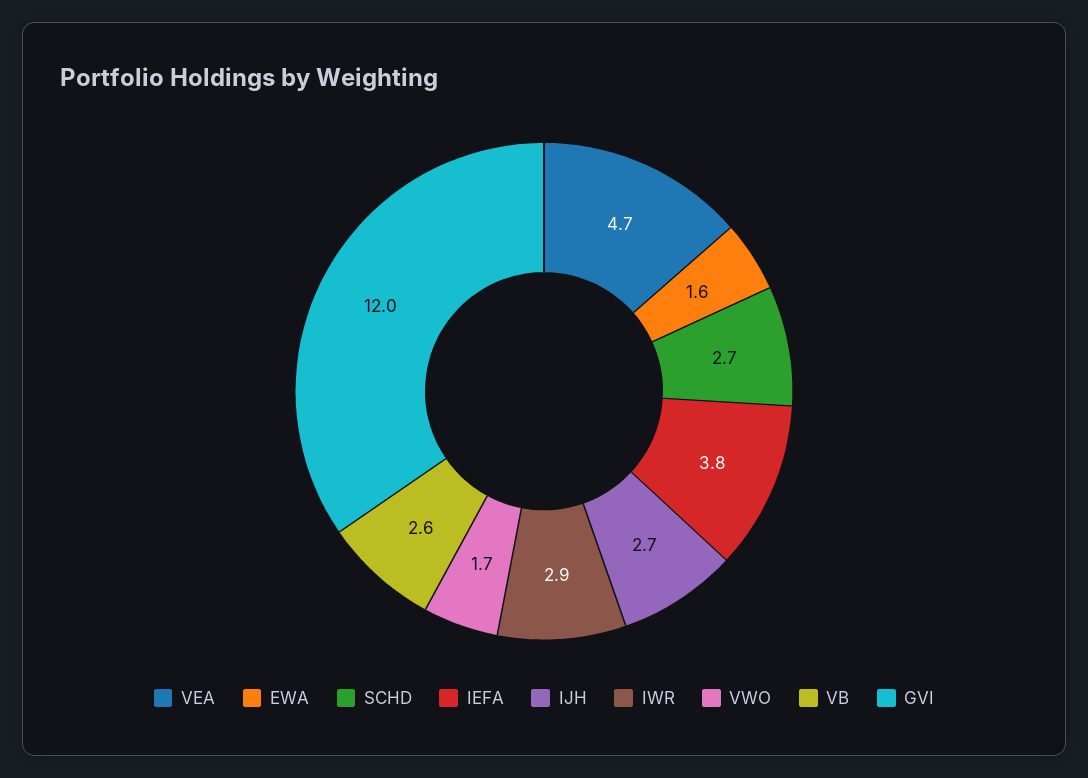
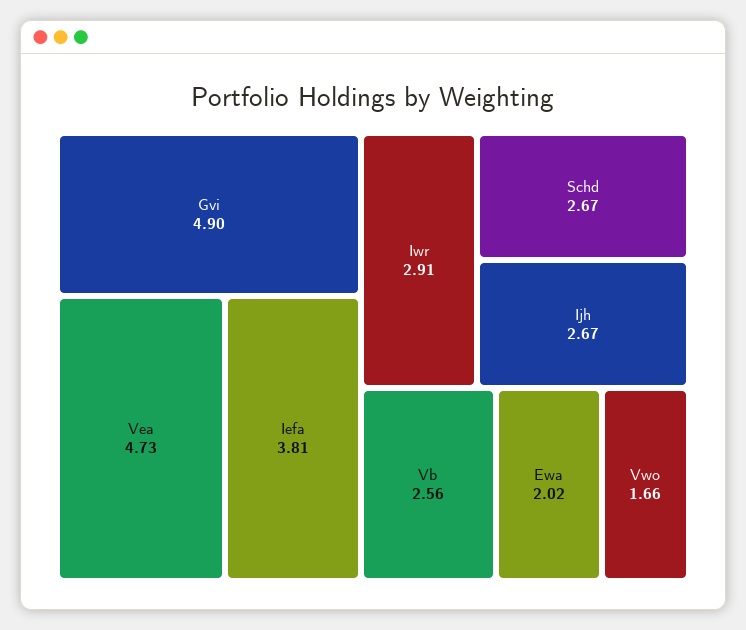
  {
    "VEA": 4.73,
-   "EWA": 1.6,
+   "EWA": 2.02,
    "SCHD": 2.67,
    "IEFA": 3.81,
    "IJH": 2.67,
    "IWR": 2.91,
    "VWO": 1.66,
    "VB": 2.56,
-   "GVI": 12
+   "GVI": 4.9
  }

